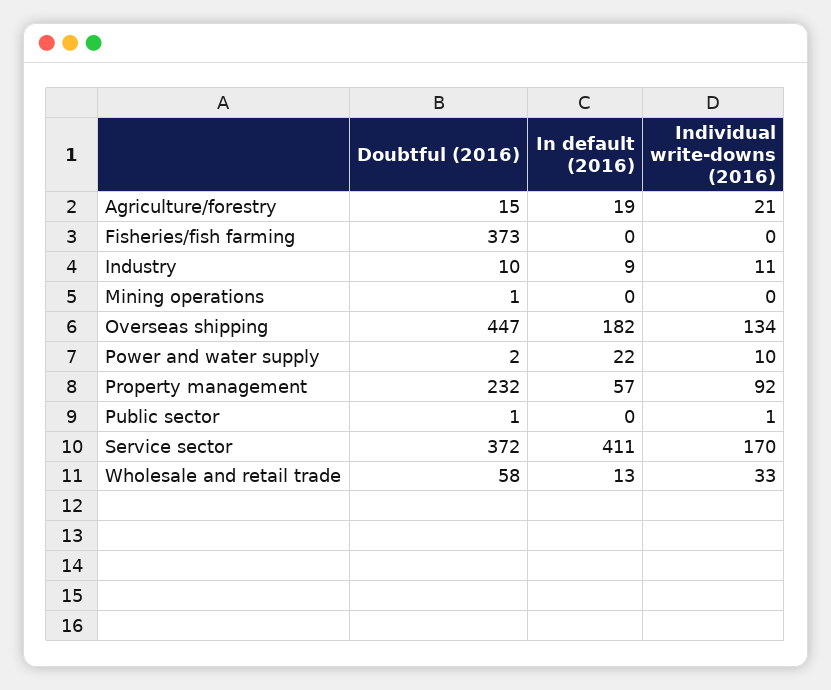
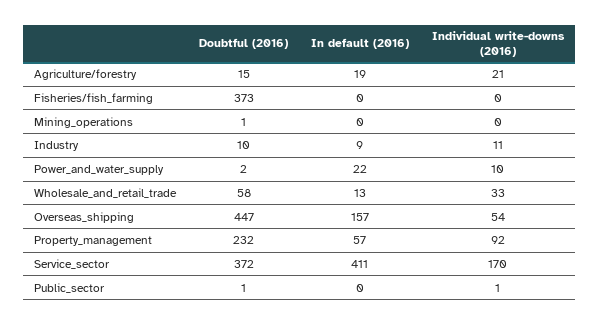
  {
    "Doubtful (2016)": {
      "Agriculture/forestry": 15,
      "Fisheries/fish farming": 373,
      "Industry": 10,
      "Mining operations": 1,
      "Overseas shipping": 447,
      "Power and water supply": 2,
      "Property management": 232,
      "Public sector": 1,
      "Service sector": 372,
      "Wholesale and retail trade": 58
    },
    "In default (2016)": {
      "Agriculture/forestry": 19,
      "Fisheries/fish farming": 0,
      "Industry": 9,
      "Mining operations": 0,
-     "Overseas shipping": 182,
+     "Overseas shipping": 157,
      "Power and water supply": 22,
      "Property management": 57,
      "Public sector": 0,
      "Service sector": 411,
      "Wholesale and retail trade": 13
    },
    "Individual write-downs (2016)": {
      "Agriculture/forestry": 21,
      "Fisheries/fish farming": 0,
      "Industry": 11,
      "Mining operations": 0,
-     "Overseas shipping": 134,
+     "Overseas shipping": 54,
      "Power and water supply": 10,
      "Property management": 92,
      "Public sector": 1,
      "Service sector": 170,
      "Wholesale and retail trade": 33
    }
  }

